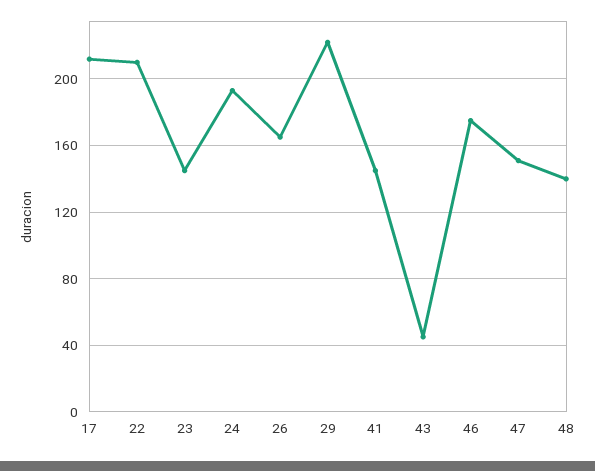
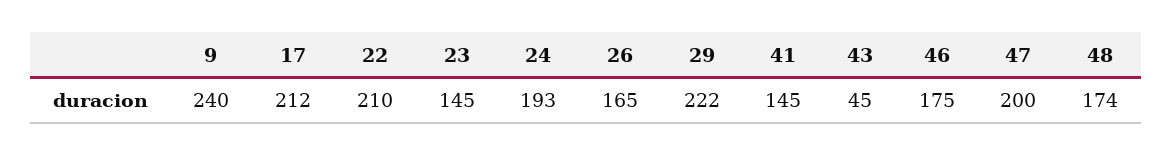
  {
    "17": 212,
    "22": 210,
    "23": 145,
    "24": 193,
    "26": 165,
    "29": 222,
    "41": 145,
    "43": 45,
    "46": 175,
-   "47": 150,
+   "47": 200,
-   "48": 140
+   "48": 174,
+   "9": 240
  }

